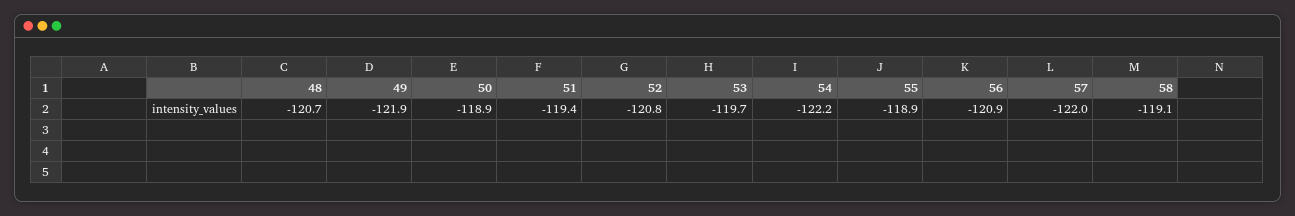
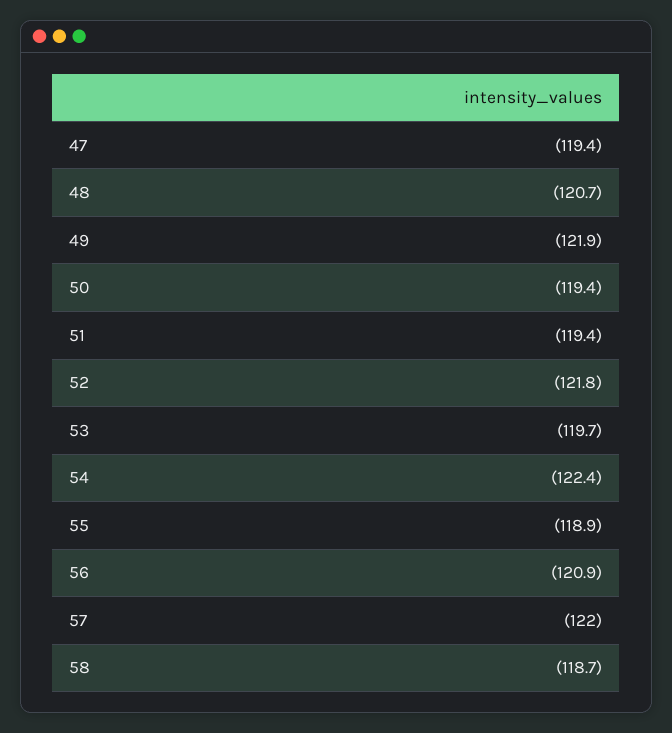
  {
    "48": -120.7,
    "49": -121.9,
-   "50": -118.9,
+   "50": -119.4,
    "51": -119.4,
-   "52": -120.8,
+   "52": -121.8,
    "53": -119.7,
-   "54": -122.2,
+   "54": -122.4,
    "55": -118.9,
    "56": -120.9,
    "57": -122,
-   "58": -119.1
+   "58": -118.7,
+   "47": -119.4
  }

